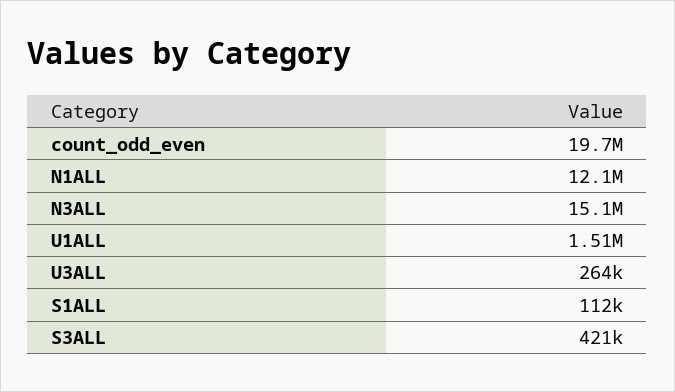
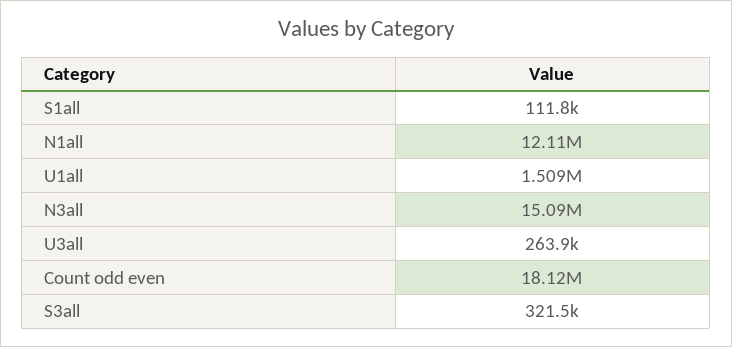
  {
-   "count_odd_even": 19700000,
+   "count_odd_even": 18120000,
    "N1ALL": 12110000,
    "N3ALL": 15090000,
    "U1ALL": 1509000,
    "U3ALL": 263900,
    "S1ALL": 111800,
-   "S3ALL": 421000
+   "S3ALL": 321500
  }

